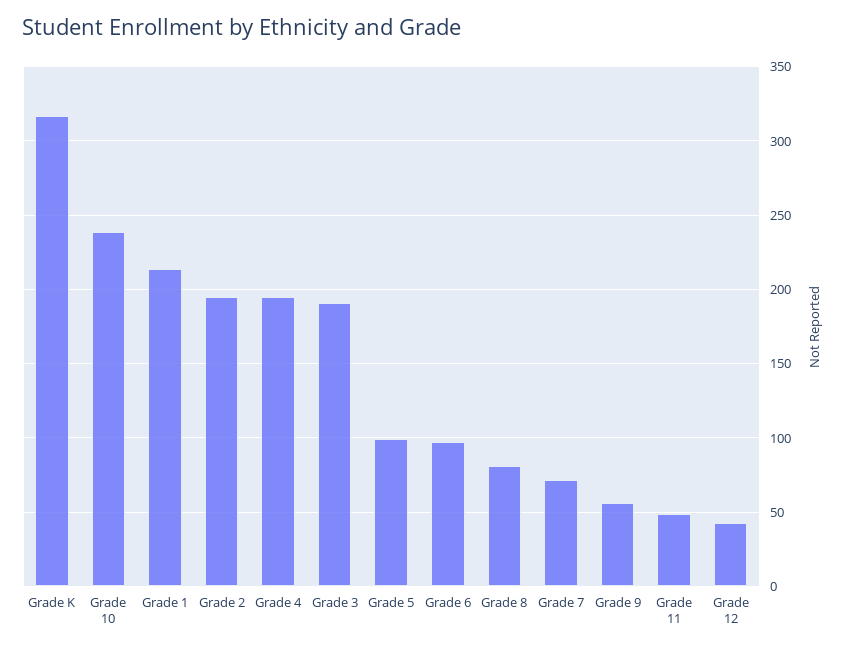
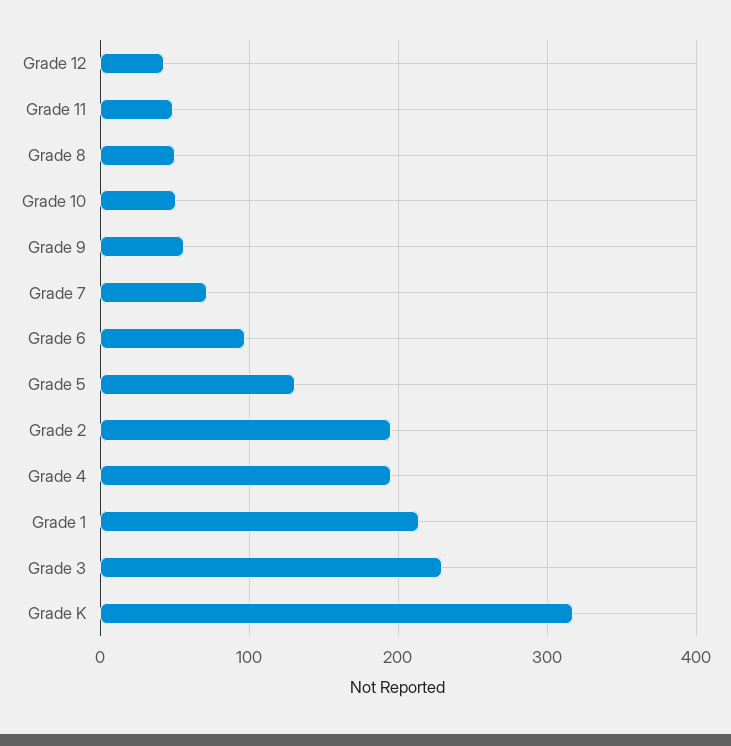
  {
    "Grade K": 315,
-   "Grade 10": 240,
+   "Grade 10": 50,
    "Grade 1": 215,
    "Grade 2": 195,
    "Grade 4": 195,
-   "Grade 3": 190,
+   "Grade 3": 230,
-   "Grade 5": 100,
+   "Grade 5": 130,
    "Grade 6": 95,
-   "Grade 8": 80,
+   "Grade 8": 50,
    "Grade 7": 70,
    "Grade 9": 55,
    "Grade 11": 50,
    "Grade 12": 45
  }

